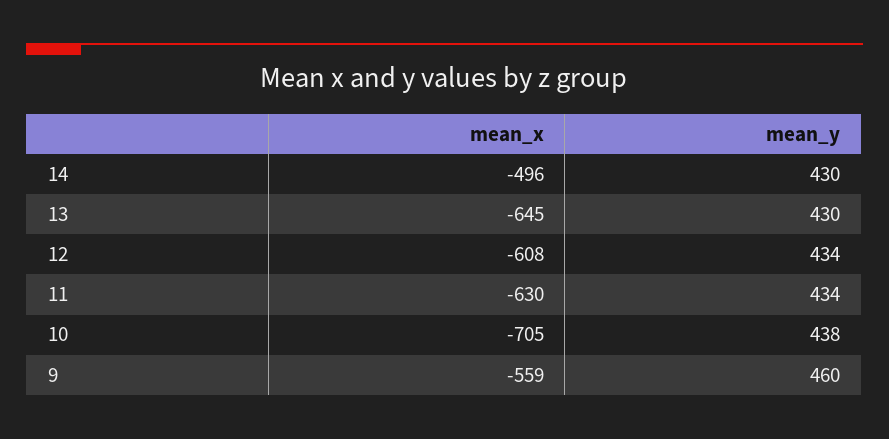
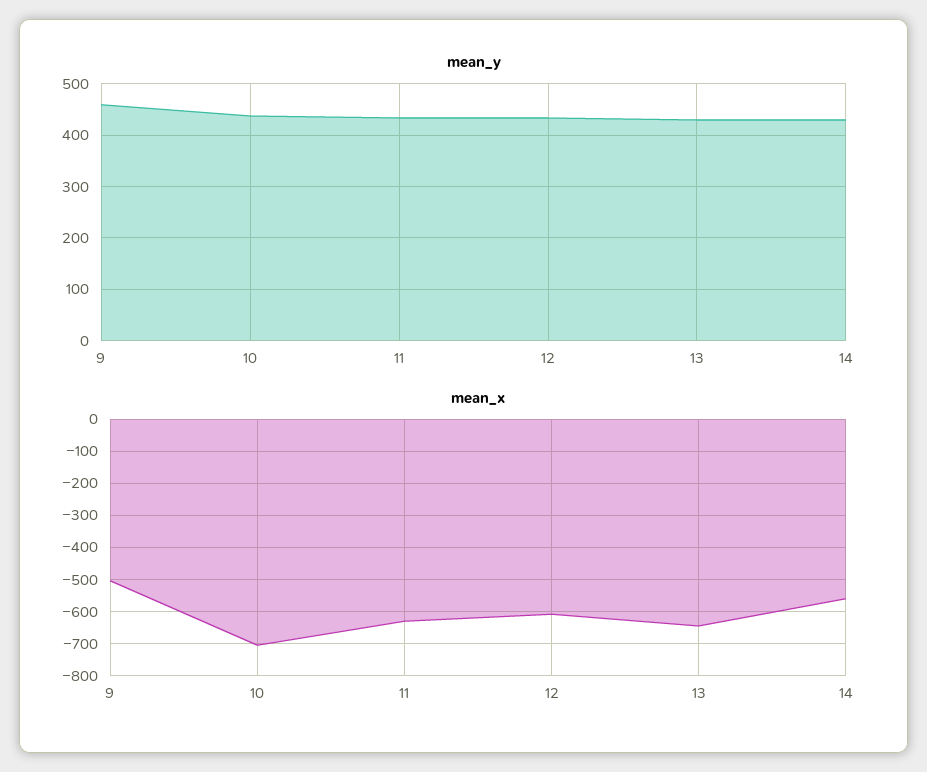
  {
    "mean_x": {
-     "14": -496,
+     "14": -560,
      "13": -645,
      "12": -608,
      "11": -630,
      "10": -705,
-     "9": -559
+     "9": -500
    },
    "mean_y": {
      "14": 430,
      "13": 430,
      "12": 434,
      "11": 434,
      "10": 438,
      "9": 460
    }
  }

